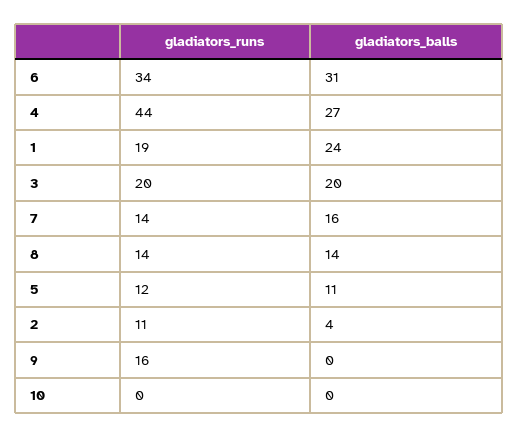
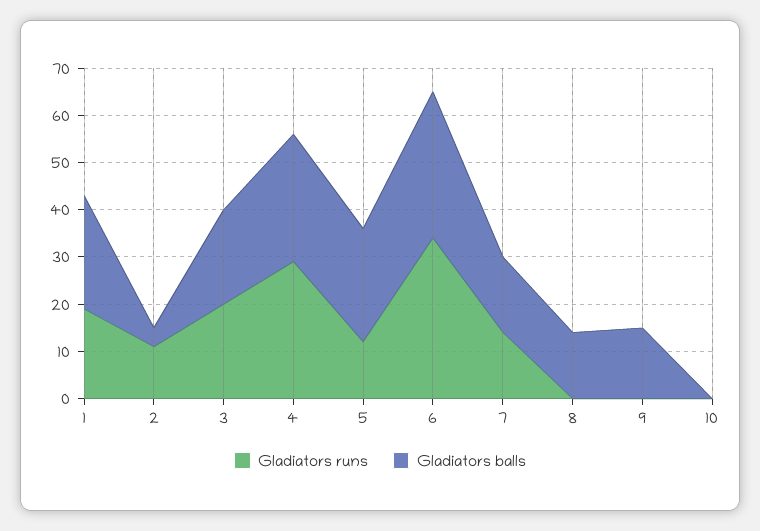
  {
    "gladiators_runs": {
      "6": 34,
-     "4": 44,
+     "4": 30,
      "1": 19,
      "3": 20,
      "7": 14,
-     "8": 14,
+     "8": 0,
      "5": 12,
      "2": 11,
-     "9": 16,
+     "9": 0,
      "10": 0
    },
    "gladiators_balls": {
      "6": 31,
      "4": 27,
      "1": 24,
      "3": 20,
      "7": 16,
      "8": 14,
-     "5": 11,
+     "5": 25,
      "2": 4,
-     "9": 0,
+     "9": 15,
      "10": 0
    }
  }

